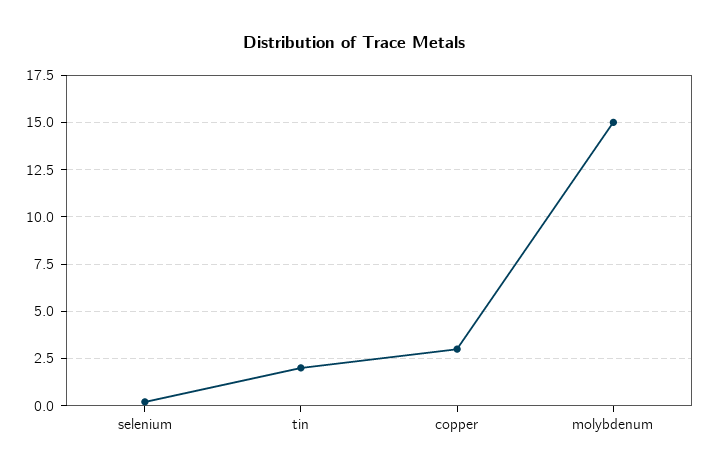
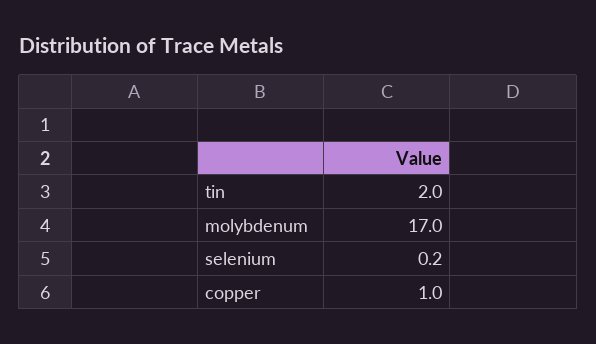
  {
    "selenium": 0.2,
    "tin": 2,
-   "copper": 3,
+   "copper": 1,
-   "molybdenum": 15
+   "molybdenum": 17
  }

